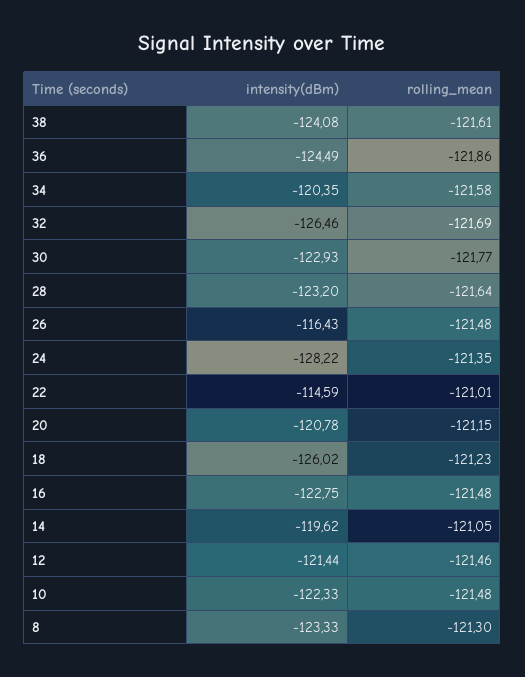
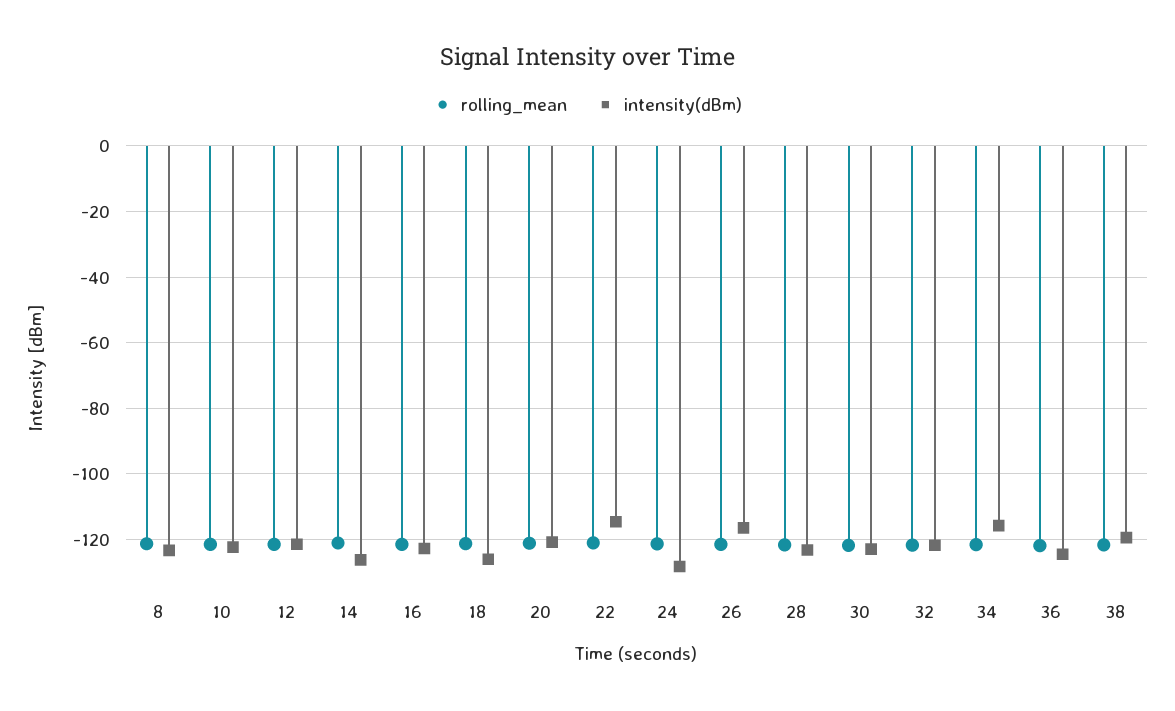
  {
    "intensity(dBm)": {
-     "38": -124.08,
+     "38": -120,
      "36": -124.49,
-     "34": -120.35,
+     "34": -116,
-     "32": -126.46,
+     "32": -122,
      "30": -122.93,
      "28": -123.2,
      "26": -116.43,
      "24": -128.22,
      "22": -114.59,
      "20": -120.78,
      "18": -126.02,
      "16": -122.75,
-     "14": -119.62,
+     "14": -126,
      "12": -121.44,
      "10": -122.33,
      "8": -123.33
    },
    "rolling_mean": {
      "38": -121.61,
      "36": -121.86,
      "34": -121.58,
      "32": -121.69,
      "30": -121.77,
      "28": -121.64,
      "26": -121.48,
      "24": -121.35,
      "22": -121.01,
      "20": -121.15,
      "18": -121.23,
      "16": -121.48,
      "14": -121.05,
      "12": -121.46,
      "10": -121.48,
      "8": -121.3
    }
  }

